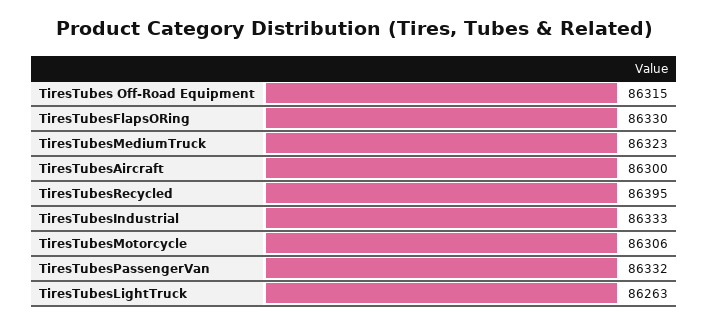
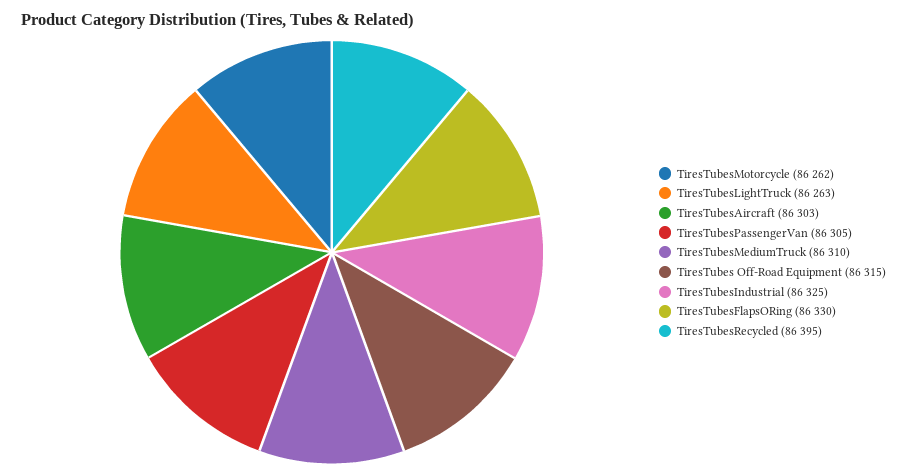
  {
    "TiresTubes Off-Road Equipment": 86315,
    "TiresTubesFlapsORing": 86330,
-   "TiresTubesMediumTruck": 86323,
+   "TiresTubesMediumTruck": 86310,
-   "TiresTubesAircraft": 86300,
+   "TiresTubesAircraft": 86303,
    "TiresTubesRecycled": 86395,
-   "TiresTubesIndustrial": 86333,
+   "TiresTubesIndustrial": 86325,
-   "TiresTubesMotorcycle": 86306,
+   "TiresTubesMotorcycle": 86262,
-   "TiresTubesPassengerVan": 86332,
+   "TiresTubesPassengerVan": 86305,
    "TiresTubesLightTruck": 86263
  }

